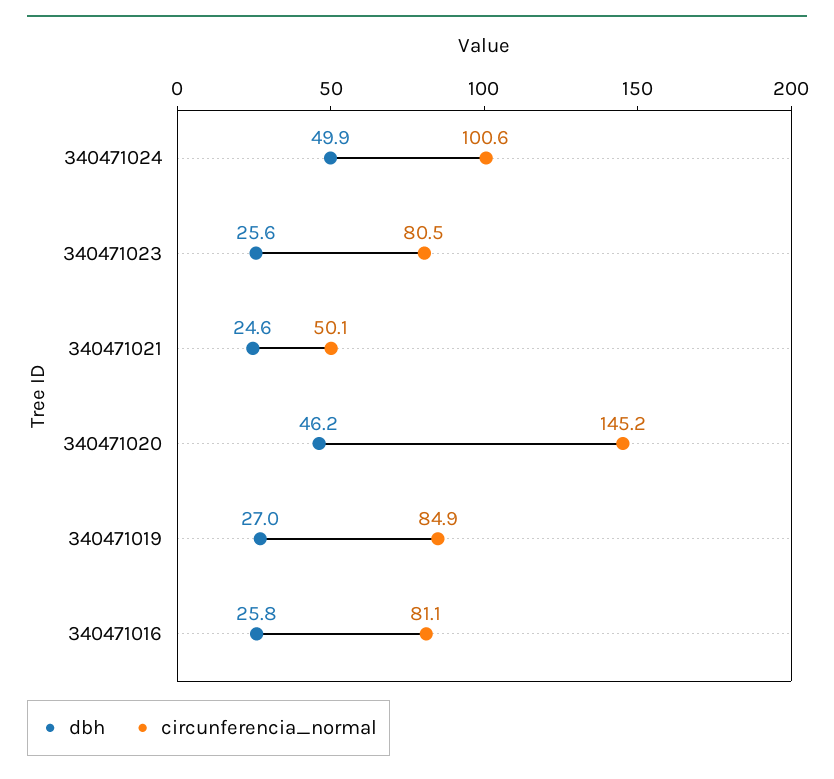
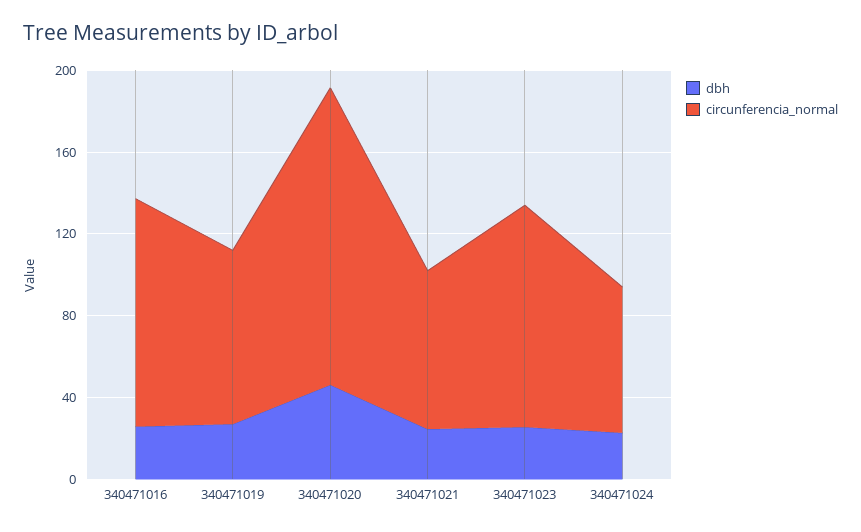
  {
    "dbh": {
-     "340471024": 49.9,
+     "340471024": 20,
      "340471023": 25.6,
      "340471021": 24.6,
      "340471020": 46.2,
      "340471019": 27,
      "340471016": 25.8
    },
    "circunferencia_normal": {
-     "340471024": 100.6,
+     "340471024": 70,
-     "340471023": 80.5,
+     "340471023": 110,
-     "340471021": 50.1,
+     "340471021": 80,
      "340471020": 145.2,
      "340471019": 84.9,
-     "340471016": 81.1
+     "340471016": 110
    }
  }

